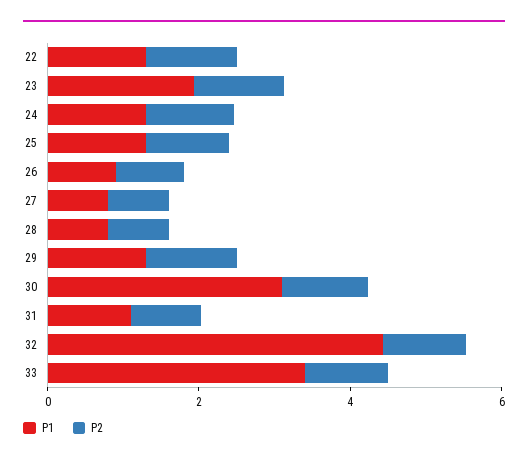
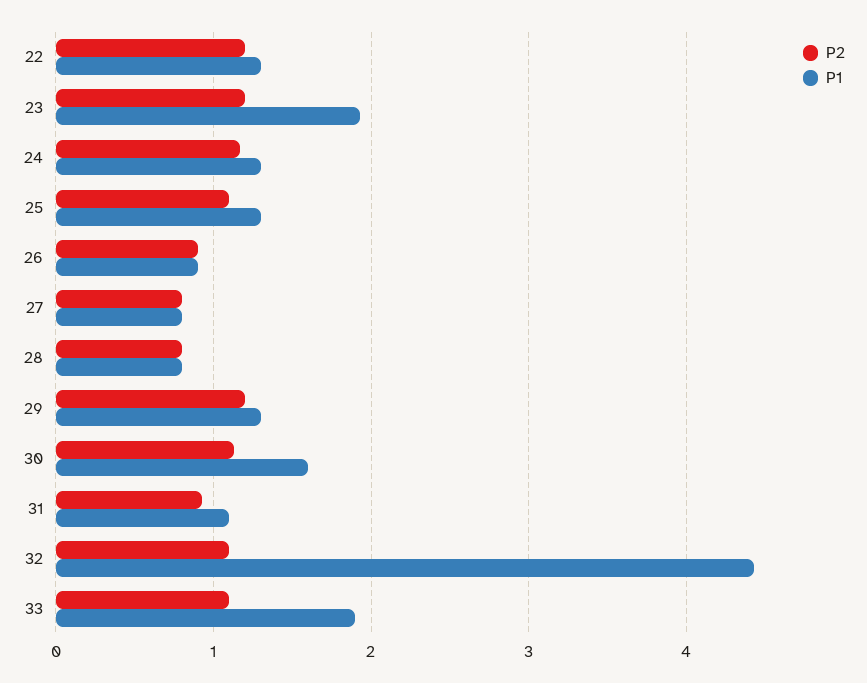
  {
    "P1": {
      "22": 1.3,
      "23": 1.9,
      "24": 1.3,
      "25": 1.3,
      "26": 0.9,
      "27": 0.8,
      "28": 0.8,
      "29": 1.3,
-     "30": 3,
+     "30": 1.6,
      "31": 1.1,
      "32": 4.4,
-     "33": 3.5
+     "33": 1.9
    },
    "P2": {
      "22": 1.2,
      "23": 1.2,
      "24": 1.2,
      "25": 1.1,
      "26": 0.9,
      "27": 0.8,
      "28": 0.8,
      "29": 1.2,
      "30": 1.1,
      "31": 0.9,
      "32": 1.1,
      "33": 1.1
    }
  }

